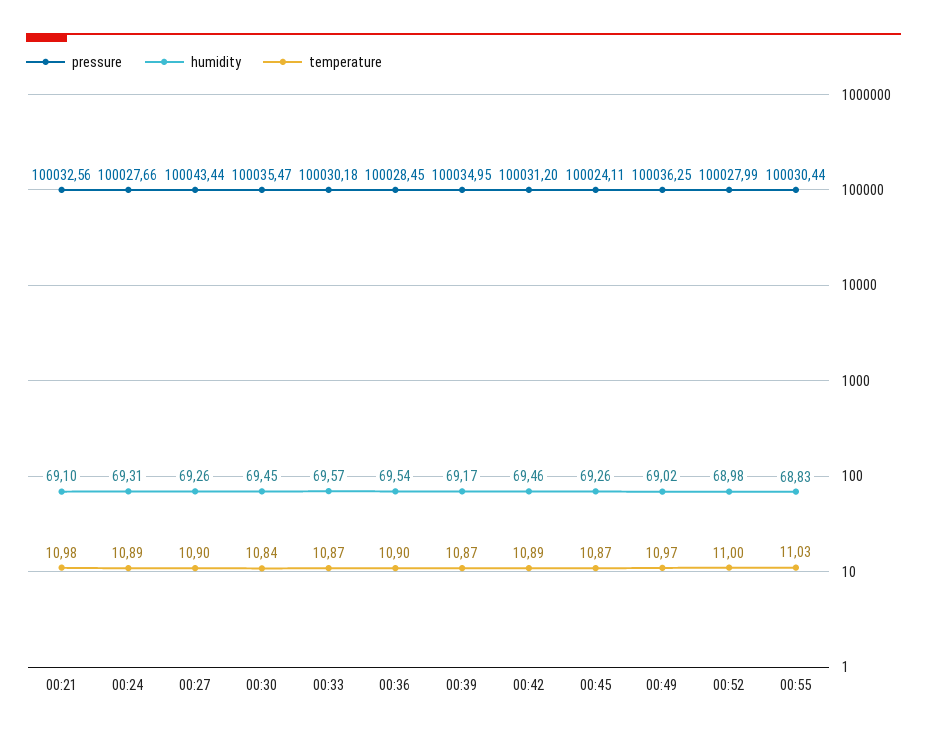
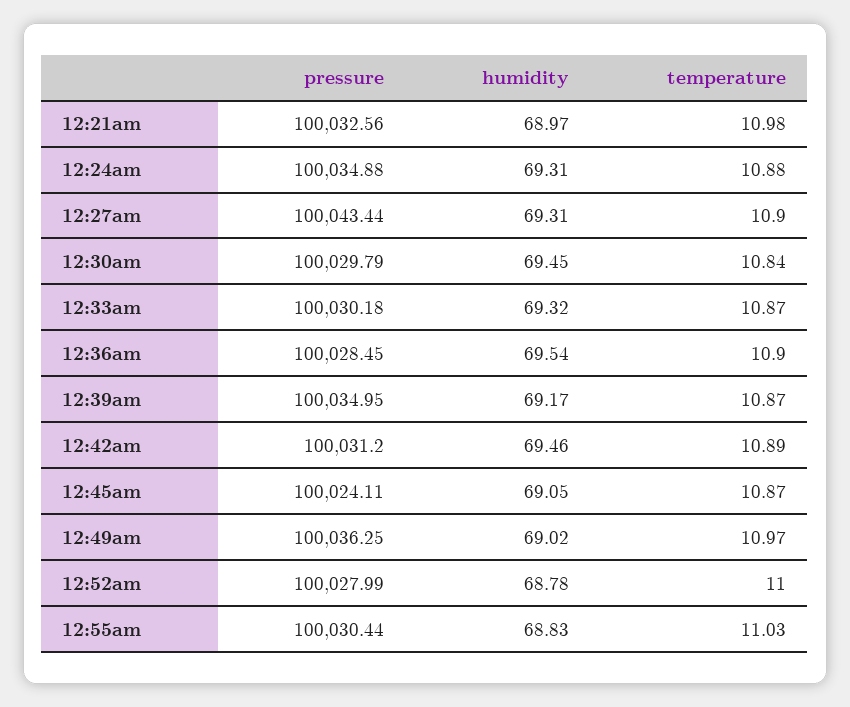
  {
    "pressure": {
      "00:21": 100032.56,
-     "00:24": 100027.66,
+     "00:24": 100034.88,
      "00:27": 100043.44,
-     "00:30": 100035.47,
+     "00:30": 100029.79,
      "00:33": 100030.18,
      "00:36": 100028.45,
      "00:39": 100034.95,
      "00:42": 100031.2,
      "00:45": 100024.11,
      "00:49": 100036.25,
      "00:52": 100027.99,
      "00:55": 100030.44
    },
    "humidity": {
-     "00:21": 69.1,
+     "00:21": 68.97,
      "00:24": 69.31,
-     "00:27": 69.26,
+     "00:27": 69.31,
      "00:30": 69.45,
-     "00:33": 69.57,
+     "00:33": 69.32,
      "00:36": 69.54,
      "00:39": 69.17,
      "00:42": 69.46,
-     "00:45": 69.26,
+     "00:45": 69.05,
      "00:49": 69.02,
-     "00:52": 68.98,
+     "00:52": 68.78,
      "00:55": 68.83
    },
    "temperature": {
      "00:21": 10.98,
-     "00:24": 10.89,
+     "00:24": 10.88,
      "00:27": 10.9,
      "00:30": 10.84,
      "00:33": 10.87,
      "00:36": 10.9,
      "00:39": 10.87,
      "00:42": 10.89,
      "00:45": 10.87,
      "00:49": 10.97,
      "00:52": 11,
      "00:55": 11.03
    }
  }

